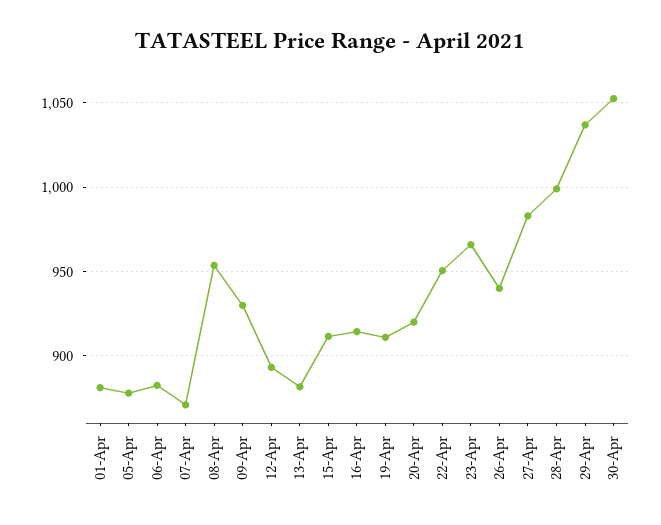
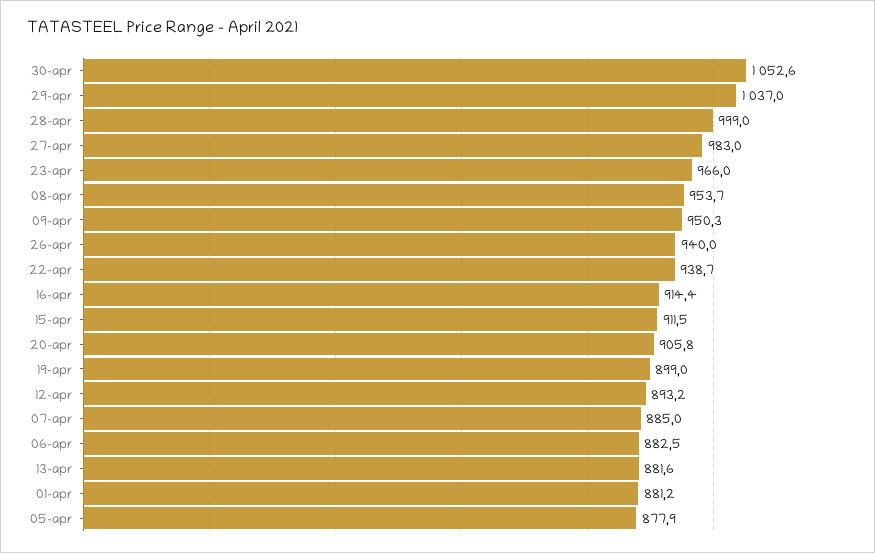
  {
    "01-Apr": 881.2,
    "05-Apr": 877.9,
    "06-Apr": 882.5,
-   "07-Apr": 870,
+   "07-Apr": 885,
    "08-Apr": 953.7,
-   "09-Apr": 930,
+   "09-Apr": 950.3,
    "12-Apr": 893.2,
    "13-Apr": 881.6,
    "15-Apr": 911.5,
    "16-Apr": 914.4,
-   "19-Apr": 910,
+   "19-Apr": 899,
-   "20-Apr": 920,
+   "20-Apr": 905.8,
-   "22-Apr": 950,
+   "22-Apr": 938.7,
    "23-Apr": 966,
    "26-Apr": 940,
    "27-Apr": 983,
    "28-Apr": 999,
    "29-Apr": 1037,
    "30-Apr": 1052.6
  }

